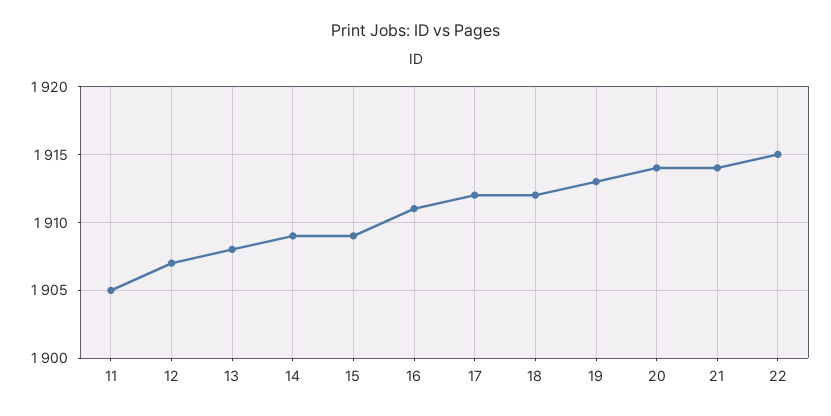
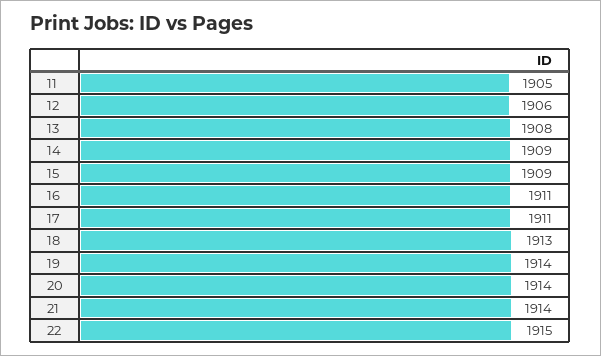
  {
    "11": 1905,
-   "12": 1907,
+   "12": 1906,
    "13": 1908,
    "14": 1909,
    "15": 1909,
    "16": 1911,
-   "17": 1912,
+   "17": 1911,
-   "18": 1912,
+   "18": 1913,
-   "19": 1913,
+   "19": 1914,
    "20": 1914,
    "21": 1914,
    "22": 1915
  }

